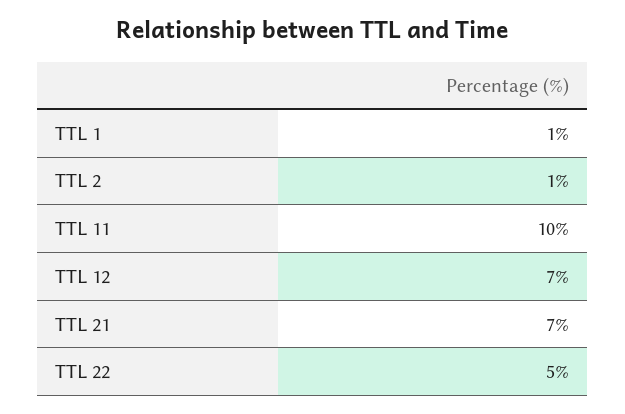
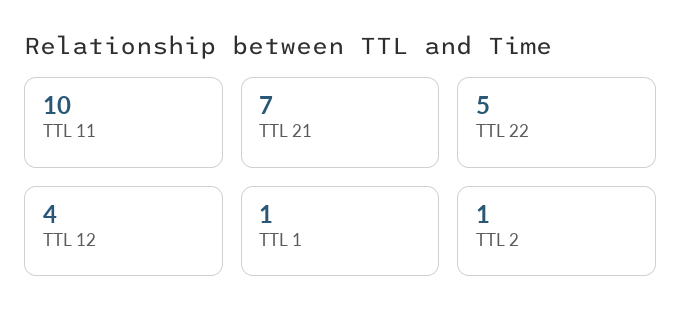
  {
    "TTL 1": 1,
    "TTL 2": 1,
    "TTL 11": 10,
-   "TTL 12": 7,
+   "TTL 12": 4,
    "TTL 21": 7,
    "TTL 22": 5
  }

